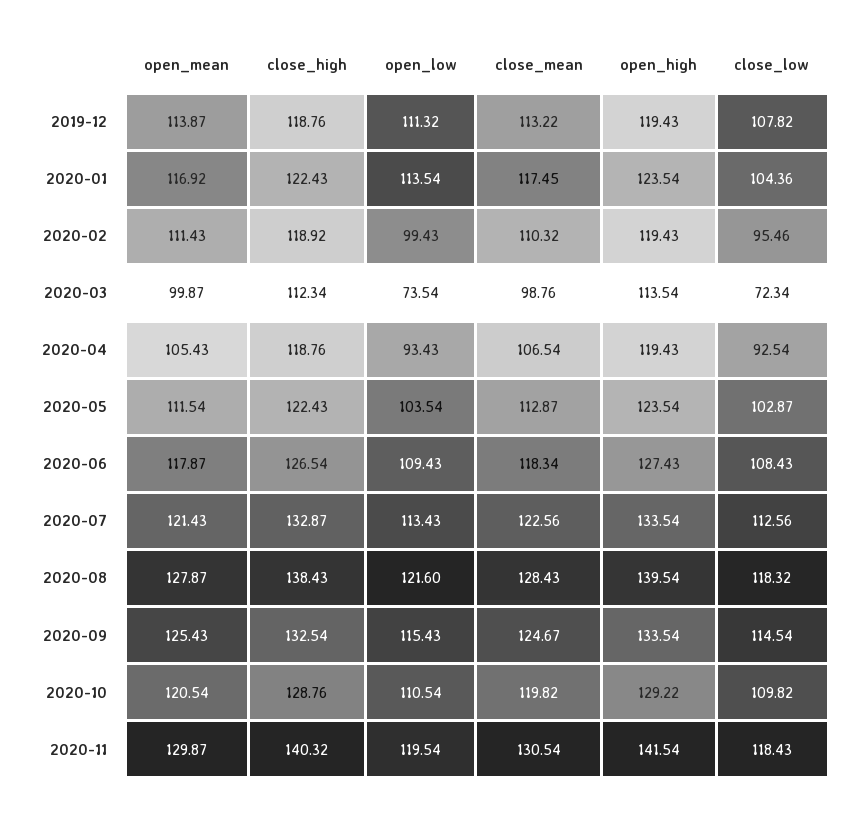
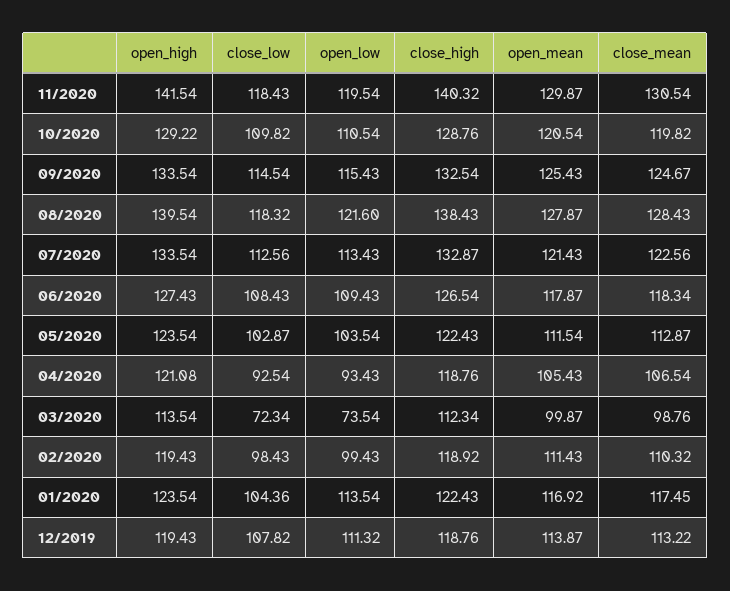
  {
    "open_mean": {
      "2019-12": 113.87,
      "2020-01": 116.92,
      "2020-02": 111.43,
      "2020-03": 99.87,
      "2020-04": 105.43,
      "2020-05": 111.54,
      "2020-06": 117.87,
      "2020-07": 121.43,
      "2020-08": 127.87,
      "2020-09": 125.43,
      "2020-10": 120.54,
      "2020-11": 129.87
    },
    "close_high": {
      "2019-12": 118.76,
      "2020-01": 122.43,
      "2020-02": 118.92,
      "2020-03": 112.34,
      "2020-04": 118.76,
      "2020-05": 122.43,
      "2020-06": 126.54,
      "2020-07": 132.87,
      "2020-08": 138.43,
      "2020-09": 132.54,
      "2020-10": 128.76,
      "2020-11": 140.32
    },
    "open_low": {
      "2019-12": 111.32,
      "2020-01": 113.54,
      "2020-02": 99.43,
      "2020-03": 73.54,
      "2020-04": 93.43,
      "2020-05": 103.54,
      "2020-06": 109.43,
      "2020-07": 113.43,
      "2020-08": 121.6,
      "2020-09": 115.43,
      "2020-10": 110.54,
      "2020-11": 119.54
    },
    "close_mean": {
      "2019-12": 113.22,
      "2020-01": 117.45,
      "2020-02": 110.32,
      "2020-03": 98.76,
      "2020-04": 106.54,
      "2020-05": 112.87,
      "2020-06": 118.34,
      "2020-07": 122.56,
      "2020-08": 128.43,
      "2020-09": 124.67,
      "2020-10": 119.82,
      "2020-11": 130.54
    },
    "open_high": {
      "2019-12": 119.43,
      "2020-01": 123.54,
      "2020-02": 119.43,
      "2020-03": 113.54,
-     "2020-04": 119.43,
+     "2020-04": 121.08,
      "2020-05": 123.54,
      "2020-06": 127.43,
      "2020-07": 133.54,
      "2020-08": 139.54,
      "2020-09": 133.54,
      "2020-10": 129.22,
      "2020-11": 141.54
    },
    "close_low": {
      "2019-12": 107.82,
      "2020-01": 104.36,
-     "2020-02": 95.46,
+     "2020-02": 98.43,
      "2020-03": 72.34,
      "2020-04": 92.54,
      "2020-05": 102.87,
      "2020-06": 108.43,
      "2020-07": 112.56,
      "2020-08": 118.32,
      "2020-09": 114.54,
      "2020-10": 109.82,
      "2020-11": 118.43
    }
  }

